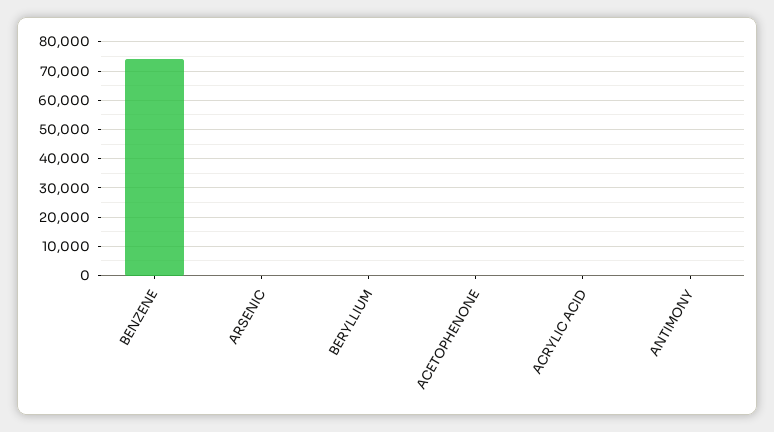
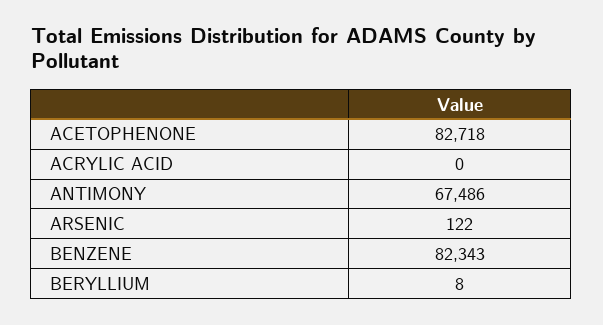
  {
-   "BENZENE": 75000,
+   "BENZENE": 82343,
    "ARSENIC": 122,
    "BERYLLIUM": 8,
-   "ACETOPHENONE": 0,
+   "ACETOPHENONE": 82718,
    "ACRYLIC ACID": 0,
-   "ANTIMONY": 0
+   "ANTIMONY": 67486
  }

